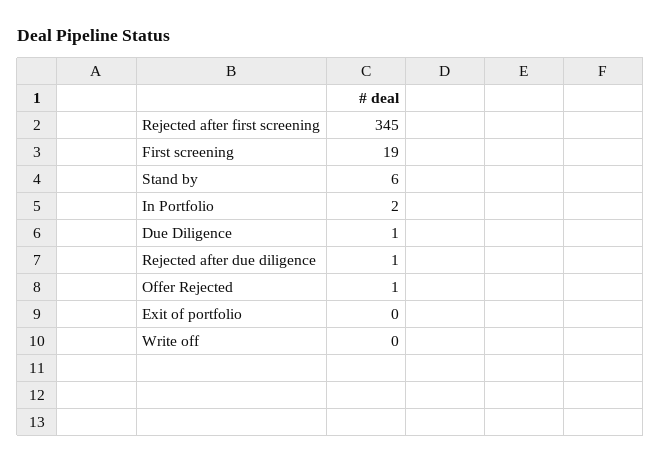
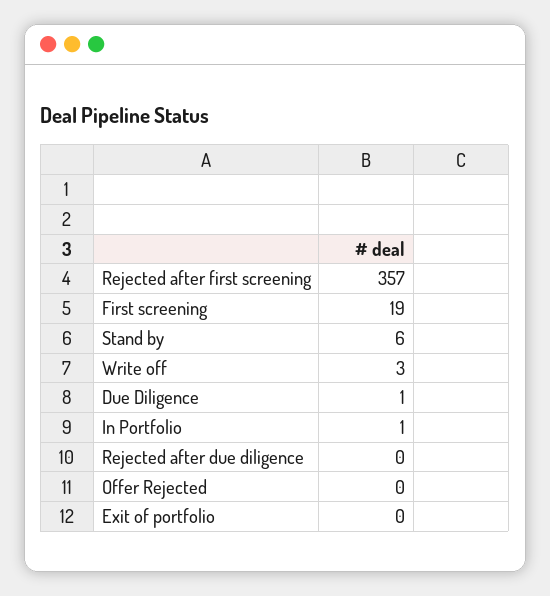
  {
-   "Rejected after first screening": 345,
+   "Rejected after first screening": 357,
    "First screening": 19,
    "Stand by": 6,
-   "In Portfolio": 2,
+   "In Portfolio": 1,
    "Due Diligence": 1,
-   "Rejected after due diligence": 1,
+   "Rejected after due diligence": 0,
-   "Offer Rejected": 1,
+   "Offer Rejected": 0,
    "Exit of portfolio": 0,
-   "Write off": 0
+   "Write off": 3
  }

